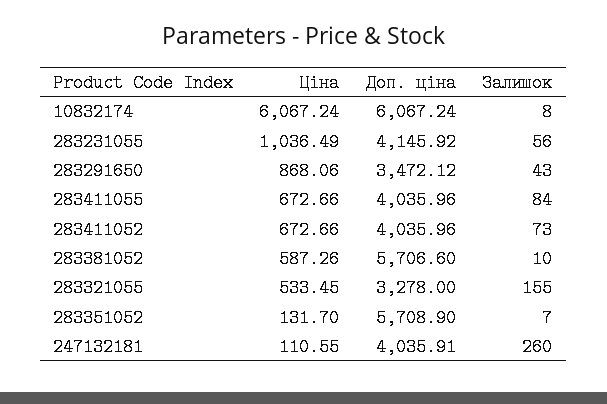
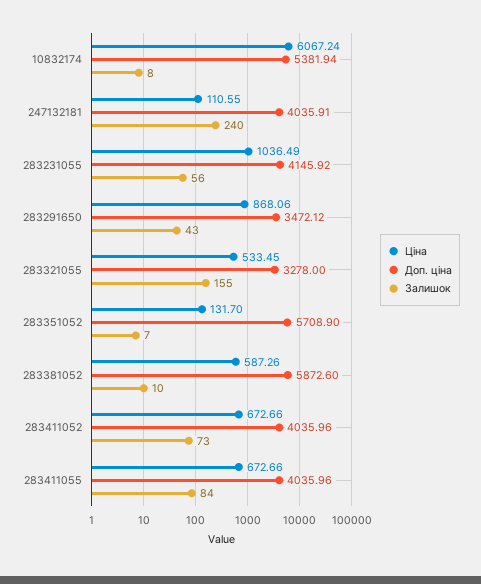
  {
    "Ціна": {
      "10832174": 6067.24,
      "283231055": 1036.49,
      "283291650": 868.06,
      "283411055": 672.66,
      "283411052": 672.66,
      "283381052": 587.26,
      "283321055": 533.45,
      "283351052": 131.7,
      "247132181": 110.55
    },
    "Доп. ціна": {
-     "10832174": 6067.24,
+     "10832174": 5381.94,
      "283231055": 4145.92,
      "283291650": 3472.12,
      "283411055": 4035.96,
      "283411052": 4035.96,
-     "283381052": 5706.6,
+     "283381052": 5872.6,
      "283321055": 3278,
      "283351052": 5708.9,
      "247132181": 4035.91
    },
    "Залишок": {
      "10832174": 8,
      "283231055": 56,
      "283291650": 43,
      "283411055": 84,
      "283411052": 73,
      "283381052": 10,
      "283321055": 155,
      "283351052": 7,
-     "247132181": 260
+     "247132181": 240
    }
  }

